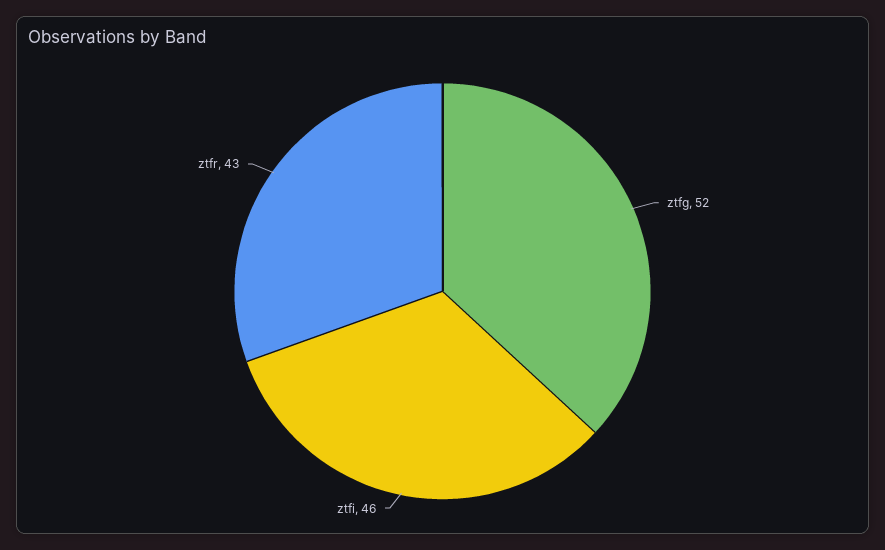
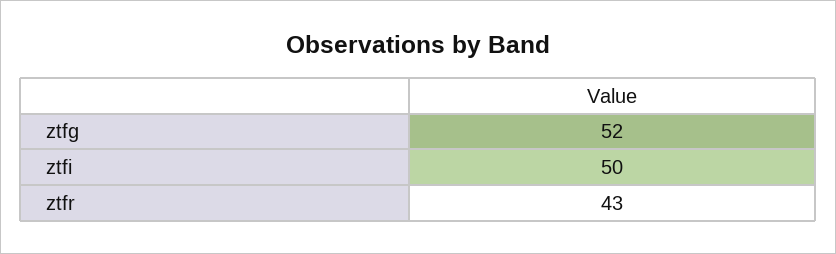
  {
    "ztfg": 52,
-   "ztfi": 46,
+   "ztfi": 50,
    "ztfr": 43
  }

